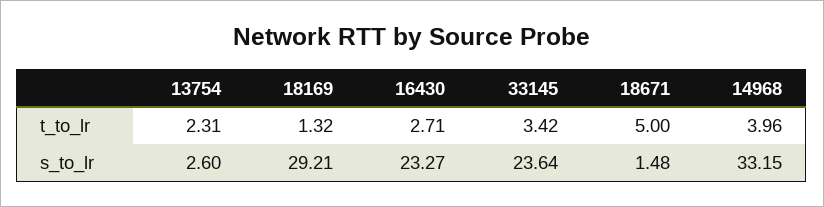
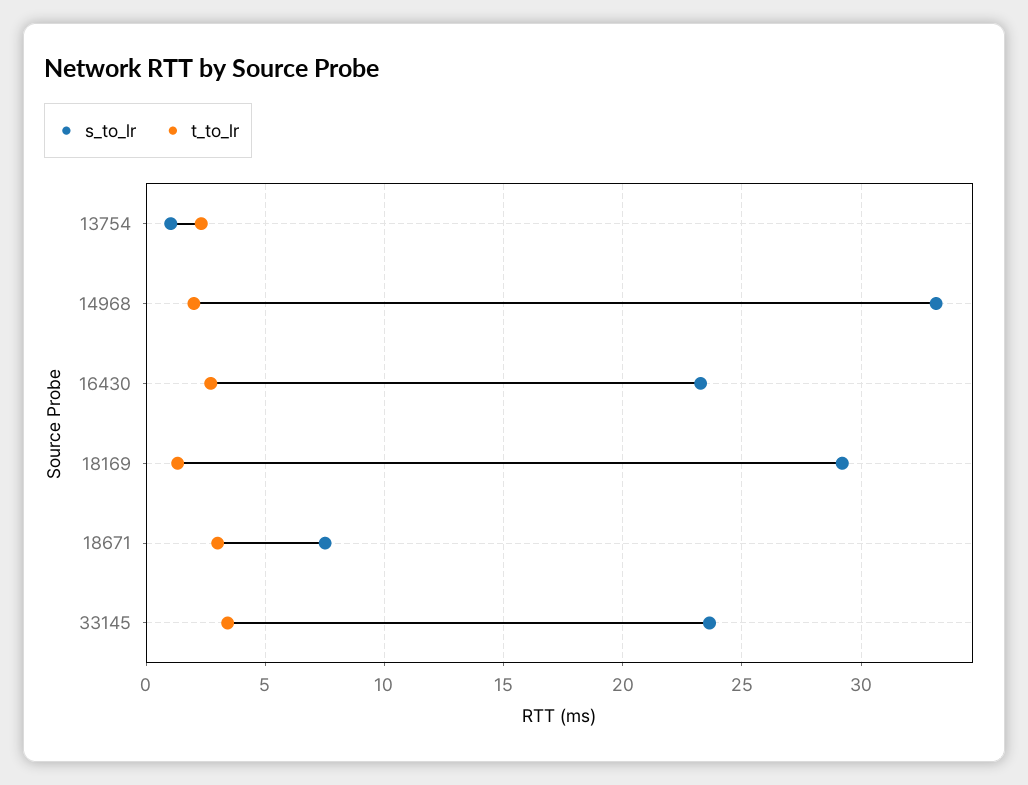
  {
    "t_to_lr": {
      "13754": 2.31,
      "18169": 1.32,
      "16430": 2.71,
      "33145": 3.42,
-     "18671": 5,
+     "18671": 3,
-     "14968": 3.96
+     "14968": 2
    },
    "s_to_lr": {
-     "13754": 2.6,
+     "13754": 1,
      "18169": 29.21,
      "16430": 23.27,
      "33145": 23.64,
-     "18671": 1.48,
+     "18671": 7.5,
      "14968": 33.15
    }
  }

